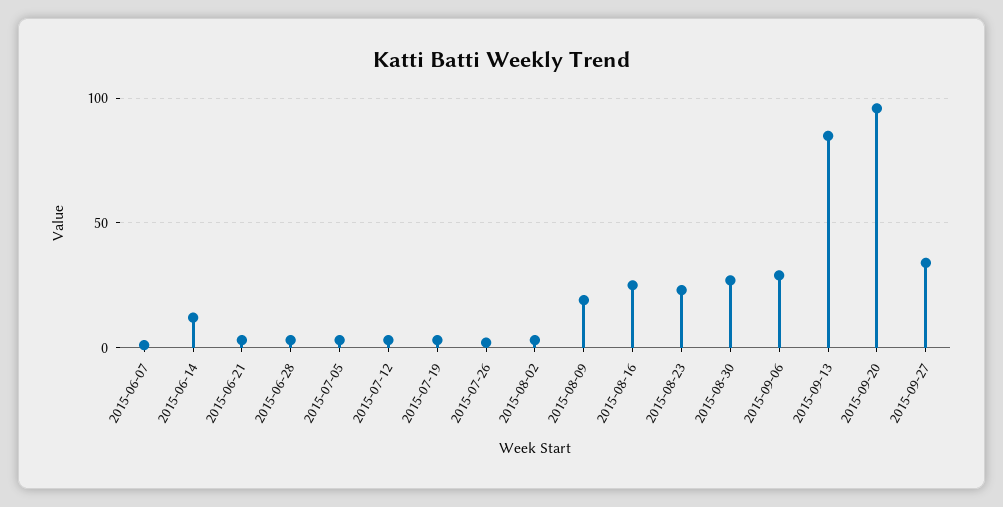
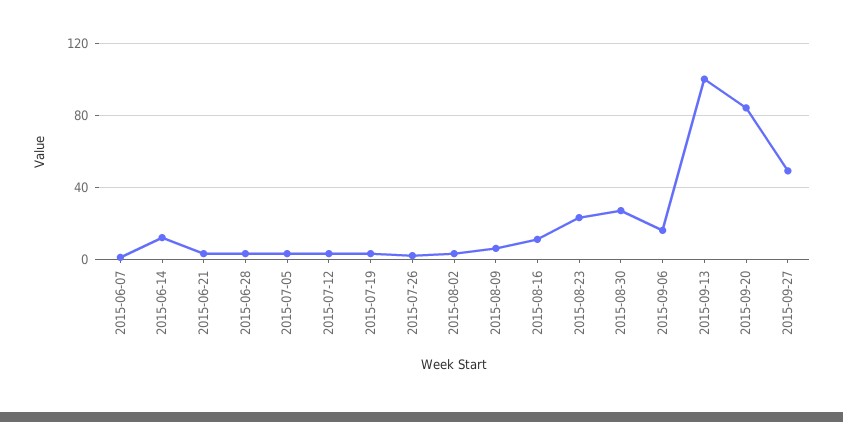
  {
    "2015-06-07": 0,
    "2015-06-14": 10,
    "2015-06-21": 5,
    "2015-06-28": 5,
    "2015-07-05": 5,
    "2015-07-12": 5,
    "2015-07-19": 5,
    "2015-07-26": 0,
    "2015-08-02": 5,
-   "2015-08-09": 20,
+   "2015-08-09": 5,
-   "2015-08-16": 25,
+   "2015-08-16": 10,
    "2015-08-23": 25,
    "2015-08-30": 25,
-   "2015-09-06": 30,
+   "2015-09-06": 15,
-   "2015-09-13": 85,
+   "2015-09-13": 100,
-   "2015-09-20": 95,
+   "2015-09-20": 85,
-   "2015-09-27": 35
+   "2015-09-27": 50
  }

